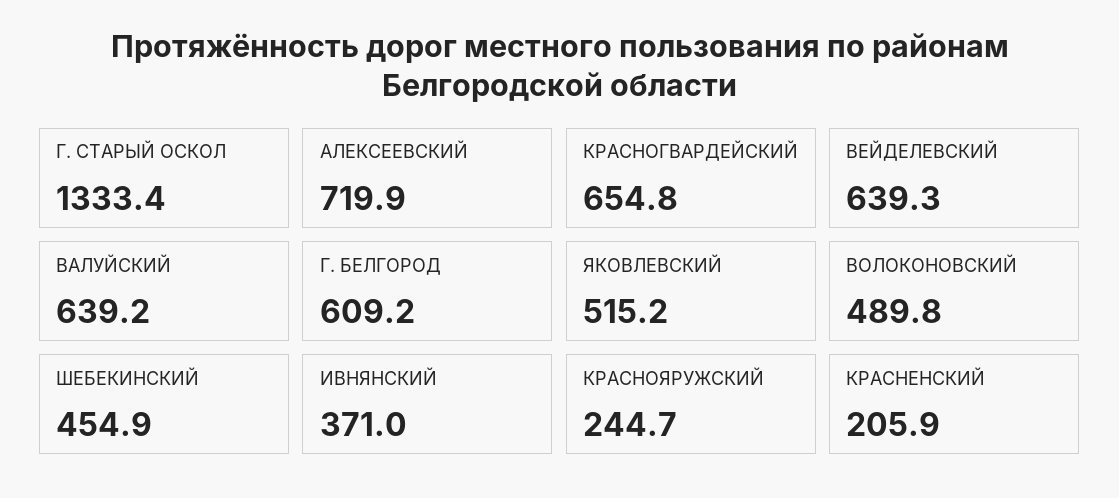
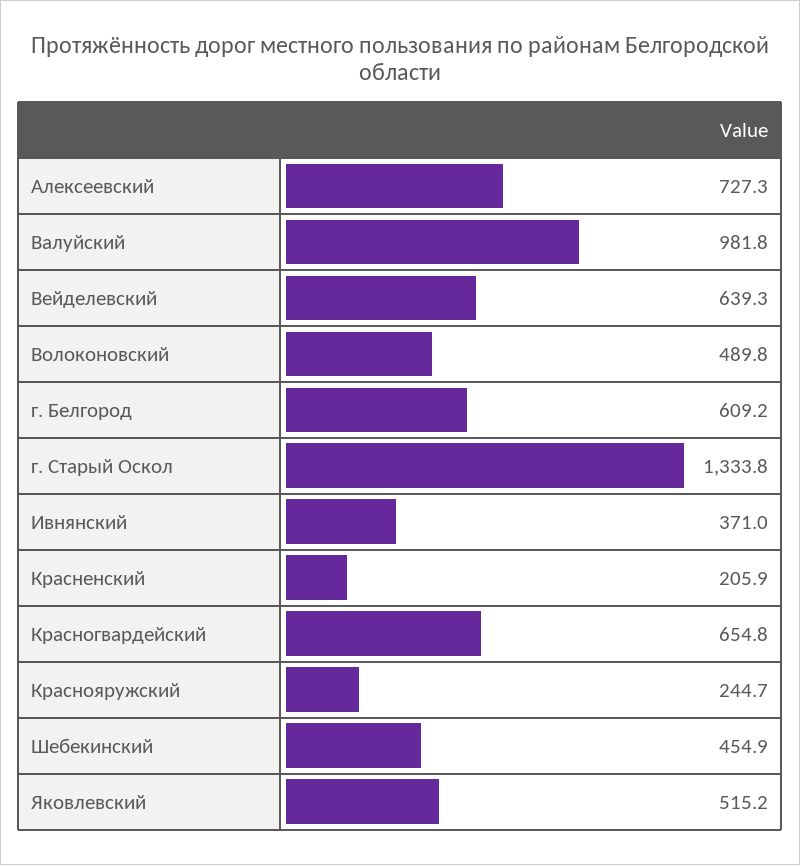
  {
-   "Г. СТАРЫЙ ОСКОЛ": 1333.4,
+   "Г. СТАРЫЙ ОСКОЛ": 1333.8,
-   "АЛЕКСЕЕВСКИЙ": 719.9,
+   "АЛЕКСЕЕВСКИЙ": 727.3,
    "КРАСНОГВАРДЕЙСКИЙ": 654.8,
    "ВЕЙДЕЛЕВСКИЙ": 639.3,
-   "ВАЛУЙСКИЙ": 639.2,
+   "ВАЛУЙСКИЙ": 981.8,
    "Г. БЕЛГОРОД": 609.2,
    "ЯКОВЛЕВСКИЙ": 515.2,
    "ВОЛОКОНОВСКИЙ": 489.8,
    "ШЕБЕКИНСКИЙ": 454.9,
    "ИВНЯНСКИЙ": 371,
    "КРАСНОЯРУЖСКИЙ": 244.7,
    "КРАСНЕНСКИЙ": 205.9
  }

